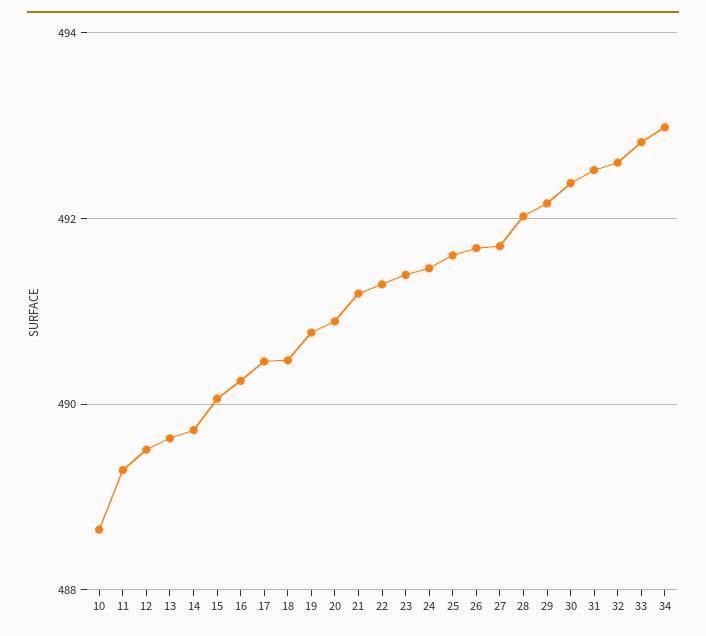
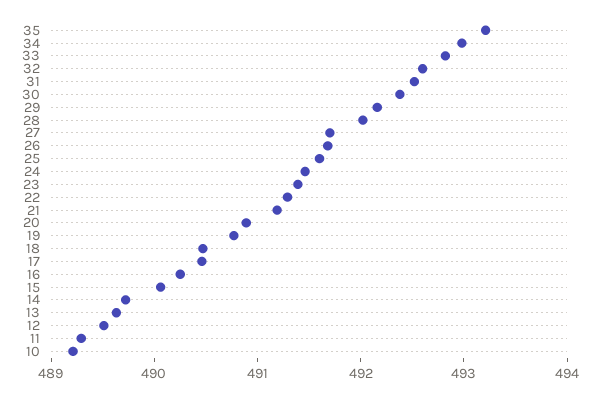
  {
-   "10": 488.6,
+   "10": 489.2,
    "11": 489.2,
    "12": 489.6,
    "13": 489.6,
    "14": 489.8,
    "15": 490,
    "16": 490.2,
    "17": 490.4,
    "18": 490.4,
    "19": 490.8,
    "20": 490.8,
    "21": 491.2,
    "22": 491.2,
    "23": 491.4,
    "24": 491.4,
    "25": 491.6,
    "26": 491.6,
    "27": 491.8,
    "28": 492,
    "29": 492.2,
    "30": 492.4,
    "31": 492.6,
    "32": 492.6,
    "33": 492.8,
-   "34": 493
+   "34": 493,
+   "35": 493.2
  }

